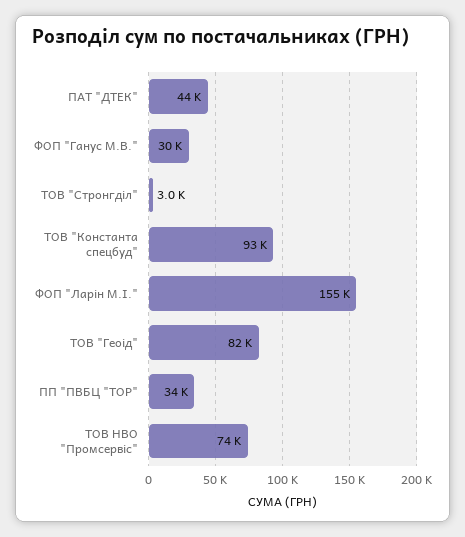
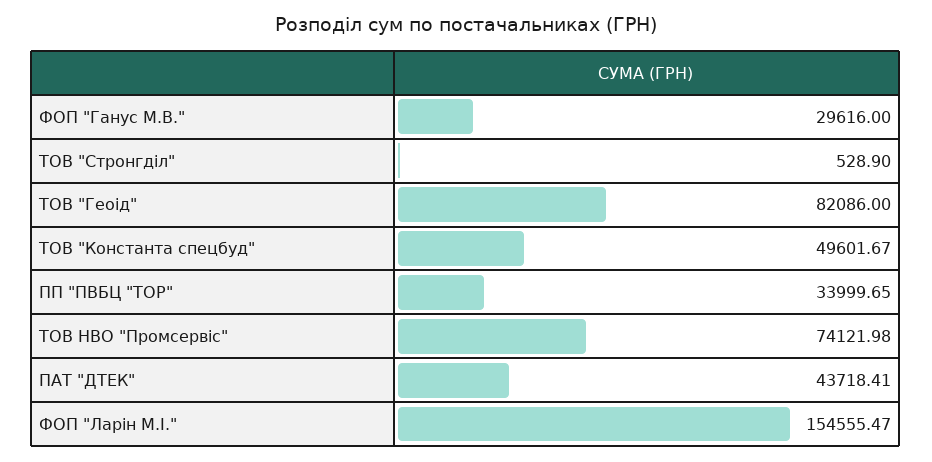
  {
    "ПАТ \"ДТЕК\"": 43718.41,
    "ФОП \"Ганус М.В.\"": 29616,
-   "ТОВ \"Стронгділ\"": 3000,
+   "ТОВ \"Стронгділ\"": 528.9,
-   "ТОВ \"Константа спецбуд\"": 93000,
+   "ТОВ \"Константа спецбуд\"": 49601.67,
    "ФОП \"Ларін М.І.\"": 154555.47,
    "ТОВ \"Геоід\"": 82086,
    "ПП \"ПВБЦ \"ТОР\"": 33999.65,
    "ТОВ НВО \"Промсервіс\"": 74121.98
  }

